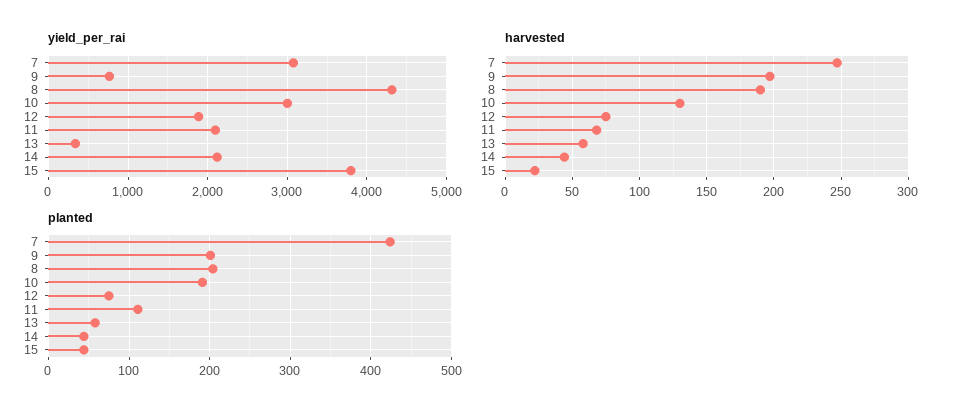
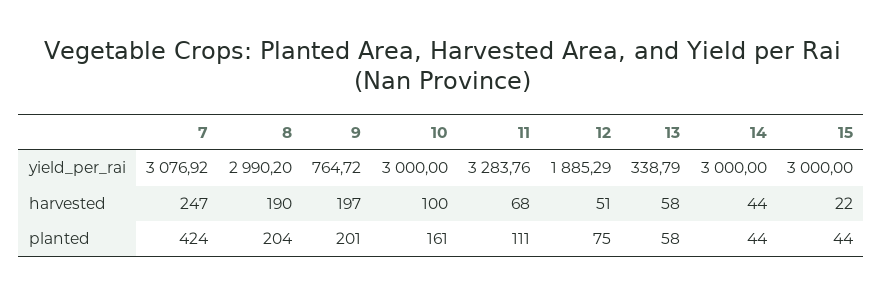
  {
    "yield_per_rai": {
      "7": 3076.92,
      "9": 764.72,
-     "8": 4300,
+     "8": 2990.2,
      "10": 3000,
      "12": 1885.29,
-     "11": 2100,
+     "11": 3283.76,
      "13": 338.79,
-     "14": 2100,
+     "14": 3000,
-     "15": 3800
+     "15": 3000
    },
    "harvested": {
      "7": 247,
      "9": 197,
      "8": 190,
-     "10": 130,
+     "10": 100,
-     "12": 75,
+     "12": 51,
      "11": 68,
      "13": 58,
      "14": 44,
      "15": 22
    },
    "planted": {
      "7": 424,
      "9": 201,
      "8": 204,
-     "10": 190,
+     "10": 161,
      "12": 75,
      "11": 111,
      "13": 58,
      "14": 44,
      "15": 44
    }
  }

